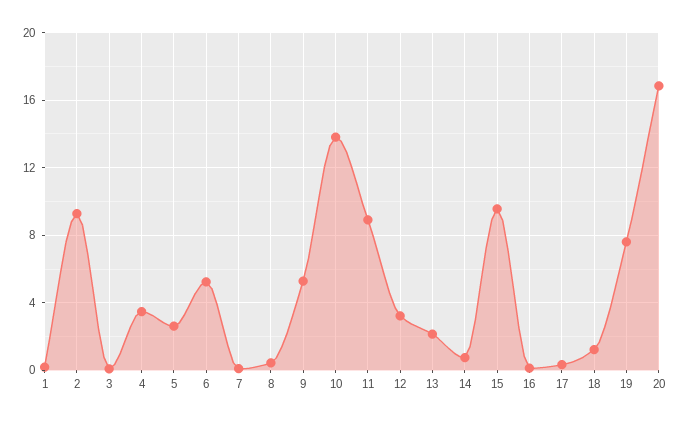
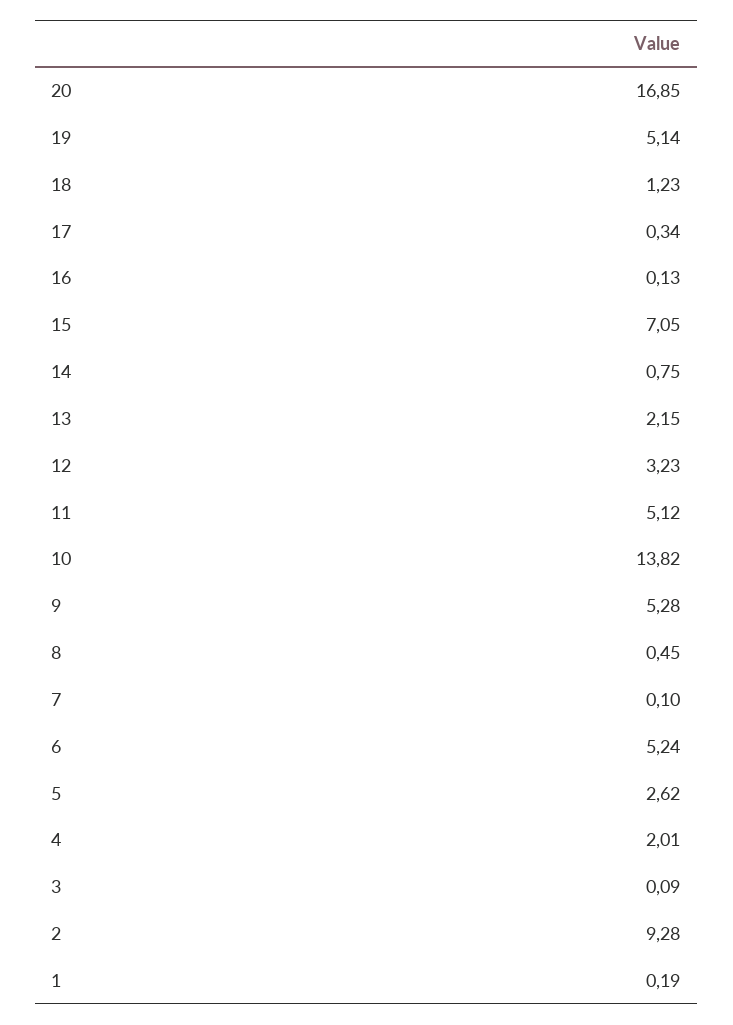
  {
    "1": 0.19,
    "2": 9.28,
    "3": 0.09,
-   "4": 3.5,
+   "4": 2.01,
    "5": 2.62,
    "6": 5.24,
    "7": 0.1,
    "8": 0.45,
    "9": 5.28,
    "10": 13.82,
-   "11": 9,
+   "11": 5.12,
    "12": 3.23,
    "13": 2.15,
    "14": 0.75,
-   "15": 9.5,
+   "15": 7.05,
    "16": 0.13,
    "17": 0.34,
    "18": 1.23,
-   "19": 7.5,
+   "19": 5.14,
    "20": 16.85
  }

